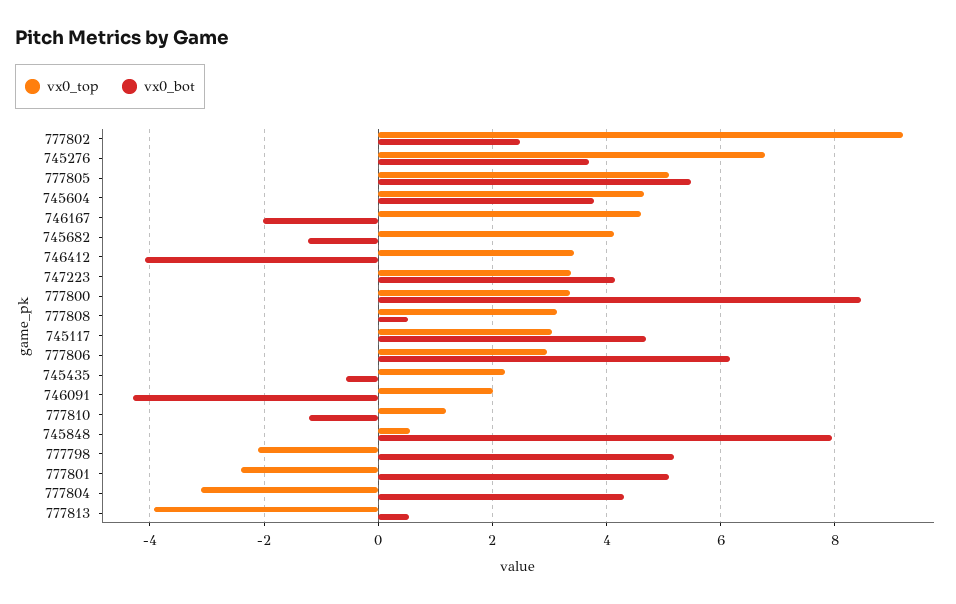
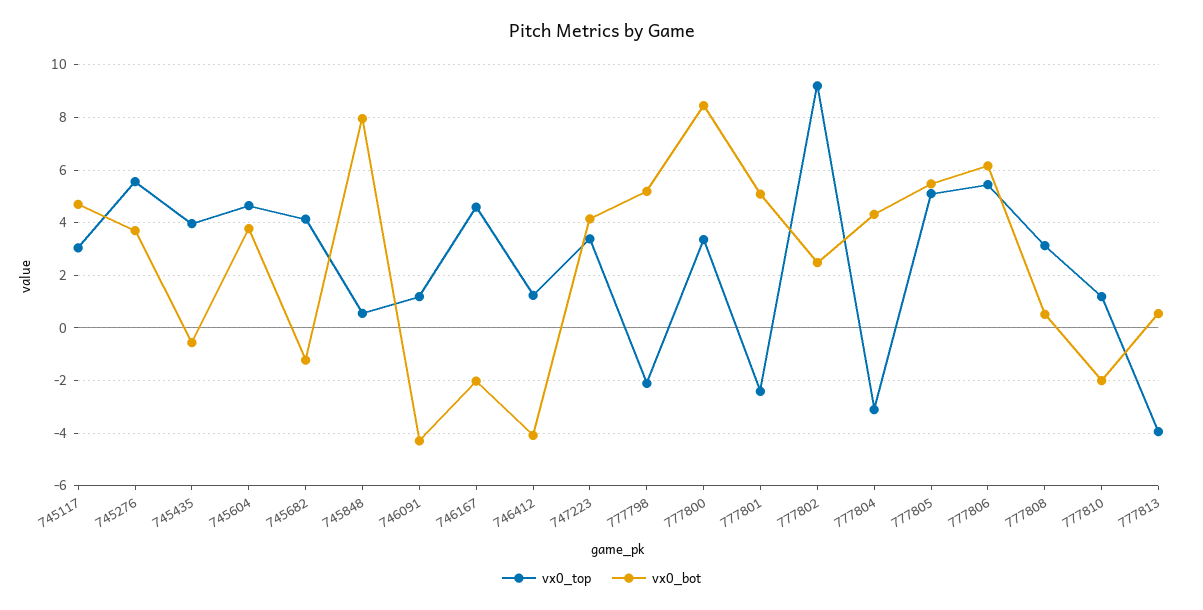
  {
    "vx0_top": {
      "777802": 9.2,
-     "745276": 6.8,
+     "745276": 5.5,
      "777805": 5.2,
      "745604": 4.6,
      "746167": 4.6,
      "745682": 4.2,
-     "746412": 3.4,
+     "746412": 1.25,
      "747223": 3.4,
      "777800": 3.4,
      "777808": 3.2,
      "745117": 3,
-     "777806": 3,
+     "777806": 5.5,
-     "745435": 2.2,
+     "745435": 4,
-     "746091": 2,
+     "746091": 1.25,
      "777810": 1.2,
      "745848": 0.6,
      "777798": -2.2,
      "777801": -2.4,
      "777804": -3.2,
      "777813": -4
    },
    "vx0_bot": {
      "777802": 2.4,
      "745276": 3.6,
      "777805": 5.4,
      "745604": 3.8,
      "746167": -2,
      "745682": -1.2,
      "746412": -4,
      "747223": 4.2,
      "777800": 8.4,
      "777808": 0.6,
      "745117": 4.6,
      "777806": 6.2,
      "745435": -0.6,
      "746091": -4.2,
-     "777810": -1.2,
+     "777810": -2,
      "745848": 8,
      "777798": 5.2,
      "777801": 5,
      "777804": 4.4,
      "777813": 0.6
    }
  }

